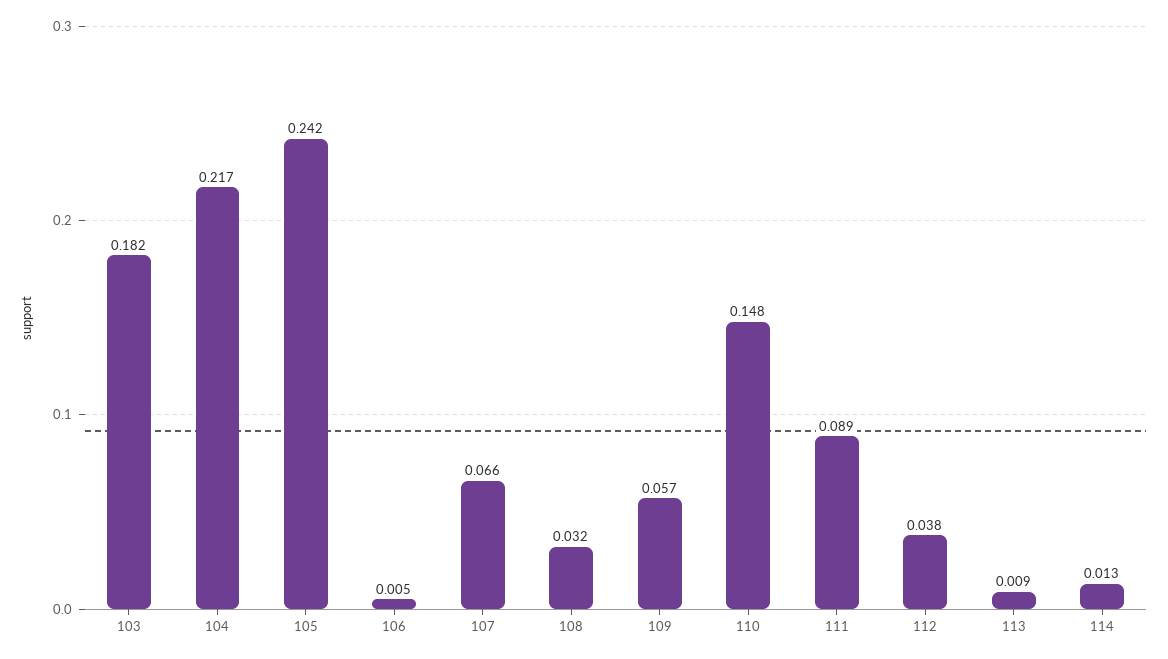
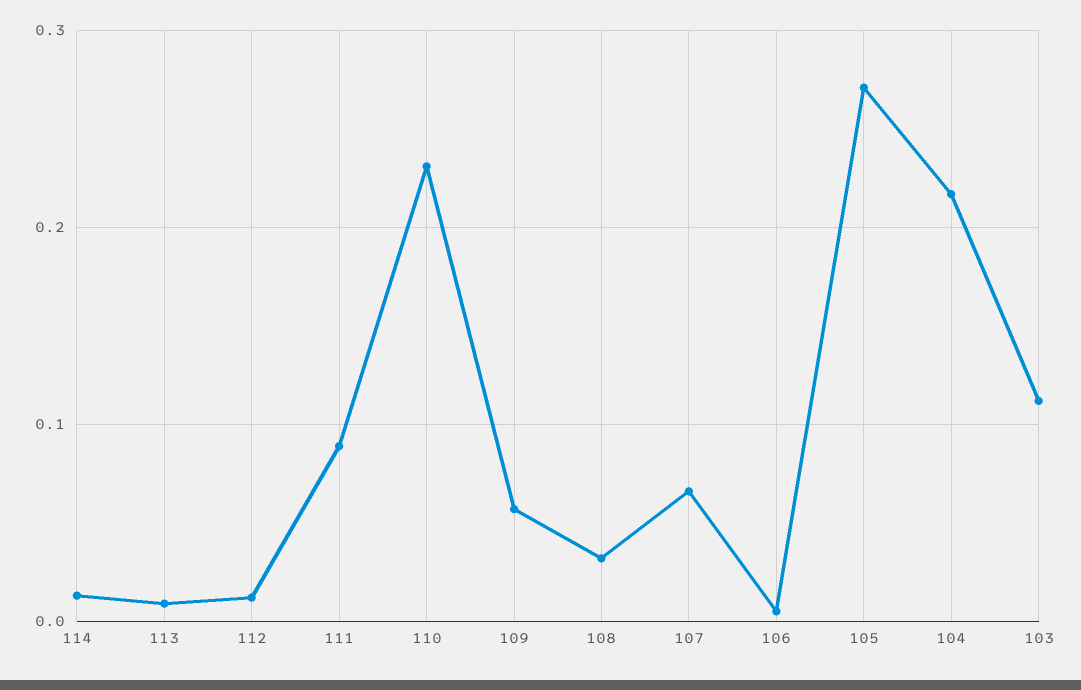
  {
-   "103": 0.182,
+   "103": 0.11,
    "104": 0.217,
-   "105": 0.242,
+   "105": 0.27,
    "106": 0.005,
    "107": 0.066,
    "108": 0.032,
    "109": 0.057,
-   "110": 0.148,
+   "110": 0.23,
    "111": 0.089,
-   "112": 0.038,
+   "112": 0.01,
    "113": 0.009,
    "114": 0.013
  }

